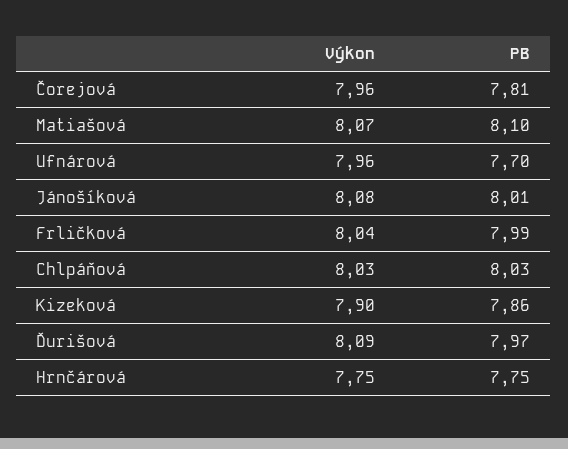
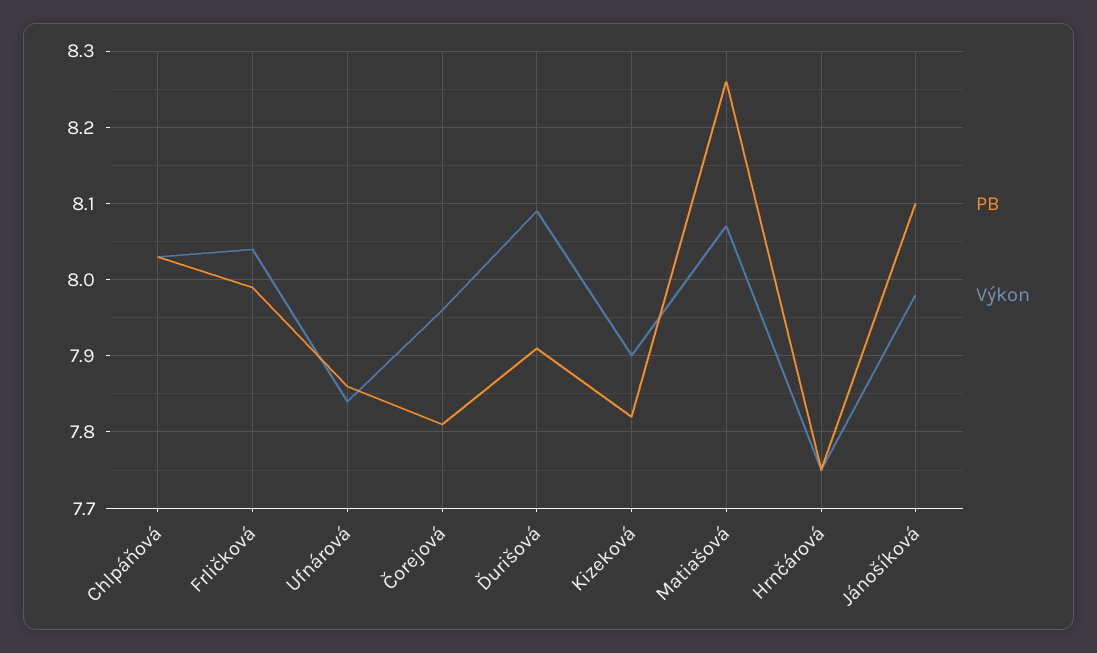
  {
    "Výkon": {
      "Čorejová": 7.96,
      "Matiašová": 8.07,
-     "Ufnárová": 7.96,
+     "Ufnárová": 7.84,
-     "Jánošíková": 8.08,
+     "Jánošíková": 7.98,
      "Frličková": 8.04,
      "Chlpáňová": 8.03,
      "Kizeková": 7.9,
      "Ďurišová": 8.09,
      "Hrnčárová": 7.75
    },
    "PB": {
      "Čorejová": 7.81,
-     "Matiašová": 8.1,
+     "Matiašová": 8.26,
-     "Ufnárová": 7.7,
+     "Ufnárová": 7.86,
-     "Jánošíková": 8.01,
+     "Jánošíková": 8.1,
      "Frličková": 7.99,
      "Chlpáňová": 8.03,
-     "Kizeková": 7.86,
+     "Kizeková": 7.82,
-     "Ďurišová": 7.97,
+     "Ďurišová": 7.91,
      "Hrnčárová": 7.75
    }
  }

